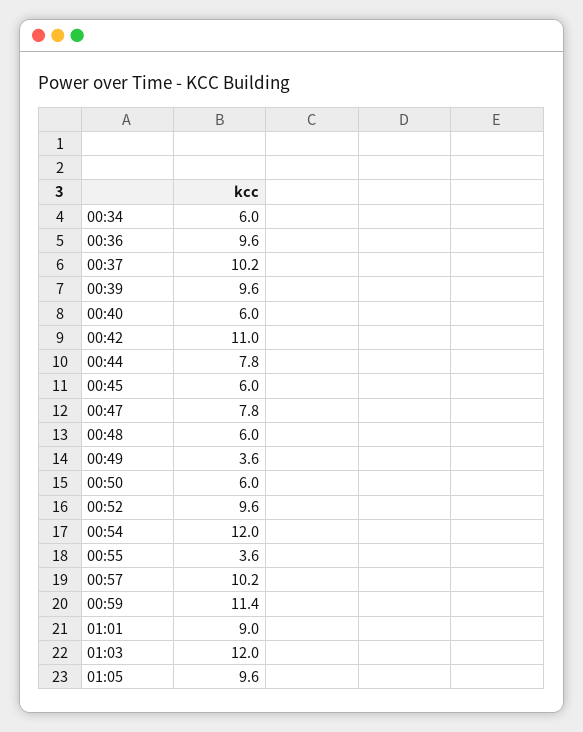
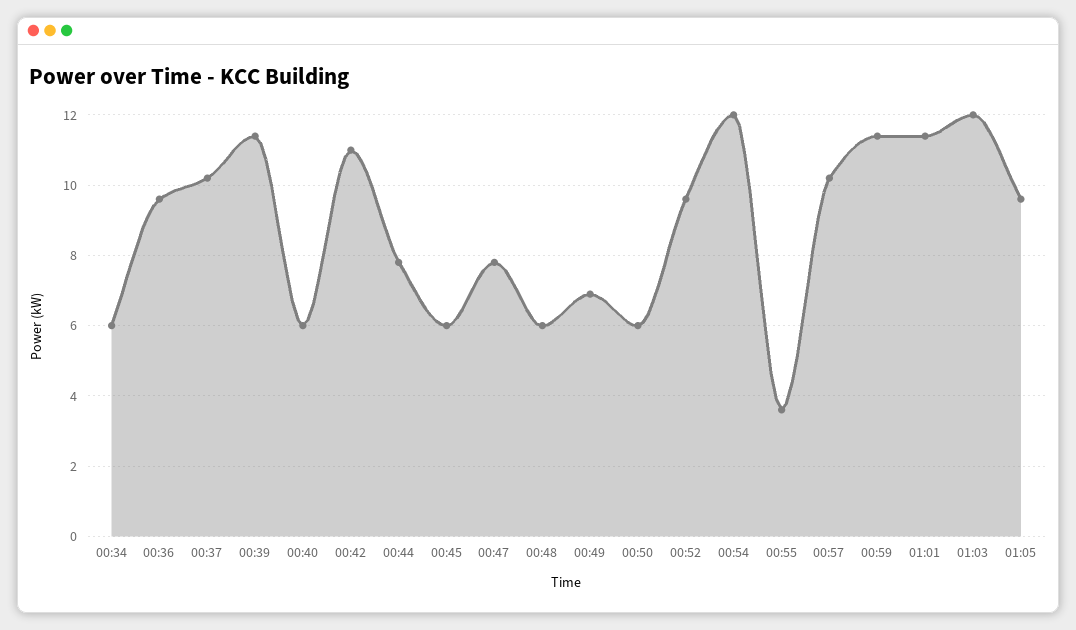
  {
    "00:34": 6,
    "00:36": 9.6,
    "00:37": 10.2,
-   "00:39": 9.6,
+   "00:39": 11.5,
    "00:40": 6,
    "00:42": 11,
    "00:44": 7.8,
    "00:45": 6,
    "00:47": 7.8,
    "00:48": 6,
-   "00:49": 3.6,
+   "00:49": 7,
    "00:50": 6,
    "00:52": 9.6,
    "00:54": 12,
    "00:55": 3.6,
    "00:57": 10.2,
    "00:59": 11.4,
-   "01:01": 9,
+   "01:01": 11.5,
    "01:03": 12,
    "01:05": 9.6
  }

